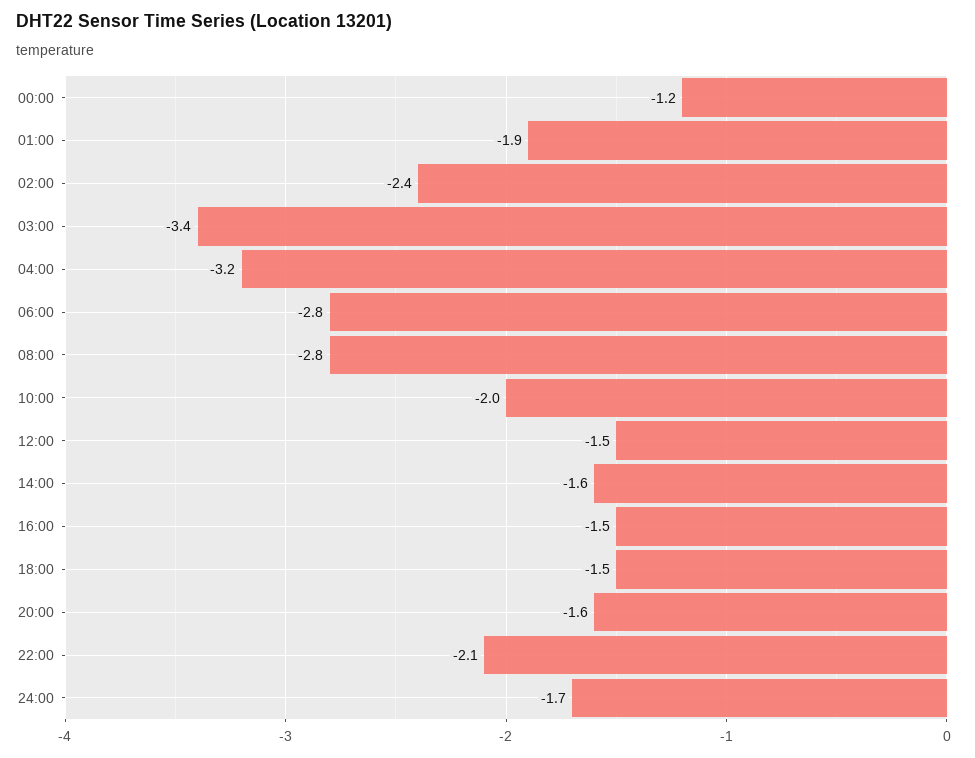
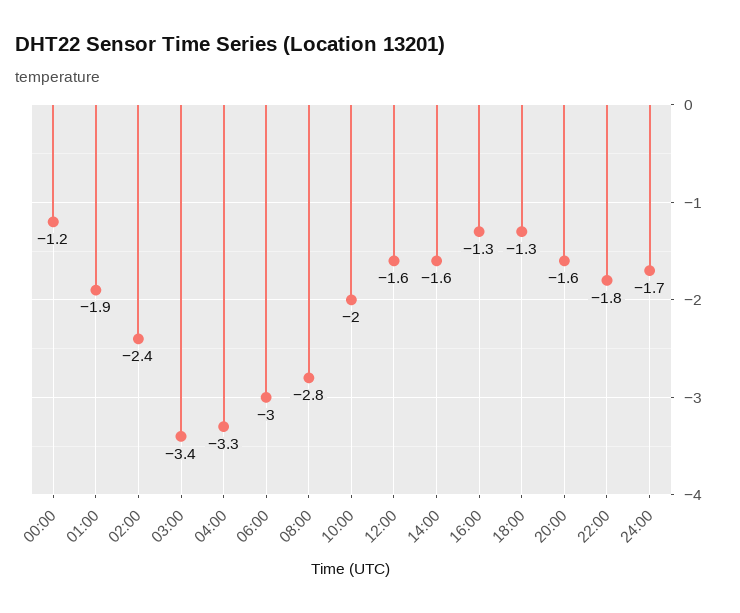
  {
    "00:00": -1.2,
    "01:00": -1.9,
    "02:00": -2.4,
    "03:00": -3.4,
-   "04:00": -3.2,
+   "04:00": -3.3,
-   "06:00": -2.8,
+   "06:00": -3,
    "08:00": -2.8,
    "10:00": -2,
-   "12:00": -1.5,
+   "12:00": -1.6,
    "14:00": -1.6,
-   "16:00": -1.5,
+   "16:00": -1.3,
-   "18:00": -1.5,
+   "18:00": -1.3,
    "20:00": -1.6,
-   "22:00": -2.1,
+   "22:00": -1.8,
    "24:00": -1.7
  }

